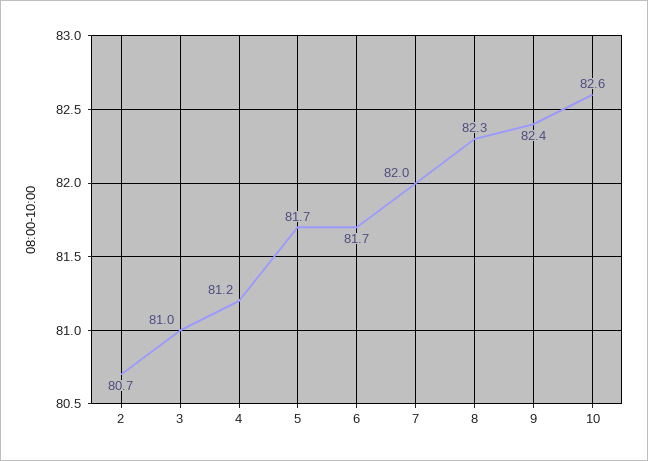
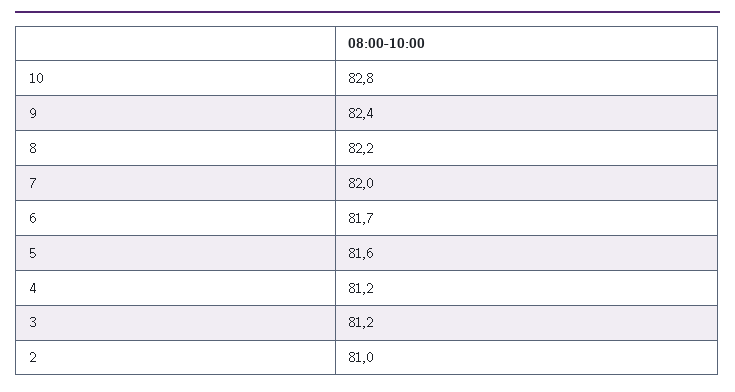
  {
-   "2": 80.7,
+   "2": 81,
-   "3": 81,
+   "3": 81.2,
    "4": 81.2,
-   "5": 81.7,
+   "5": 81.6,
    "6": 81.7,
    "7": 82,
-   "8": 82.3,
+   "8": 82.2,
    "9": 82.4,
-   "10": 82.6
+   "10": 82.8
  }

